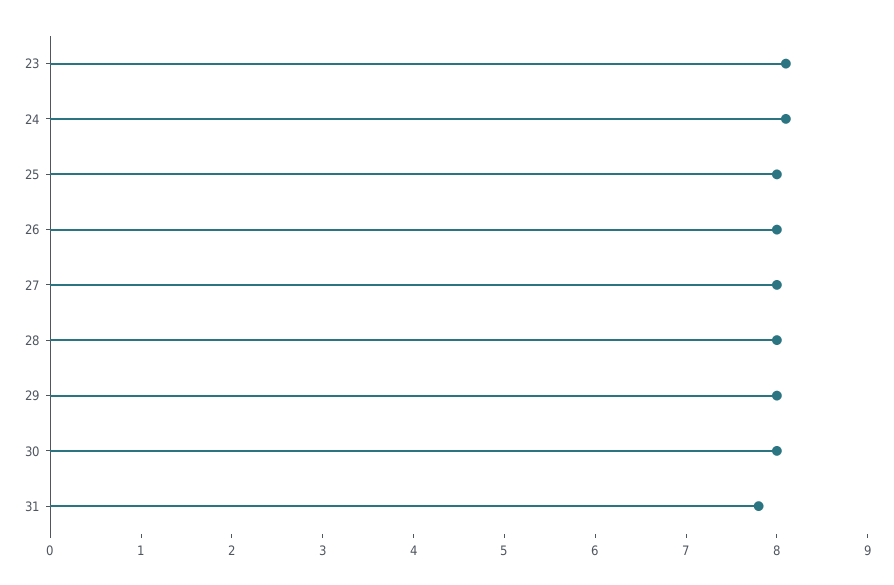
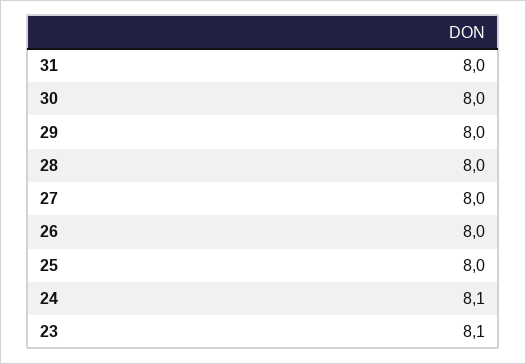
  {
    "23": 8.1,
    "24": 8.1,
    "25": 8,
    "26": 8,
    "27": 8,
    "28": 8,
    "29": 8,
    "30": 8,
-   "31": 7.8
+   "31": 8
  }

